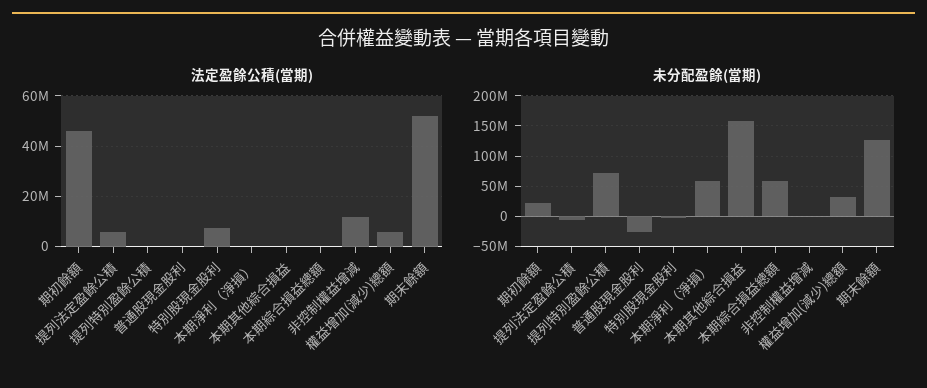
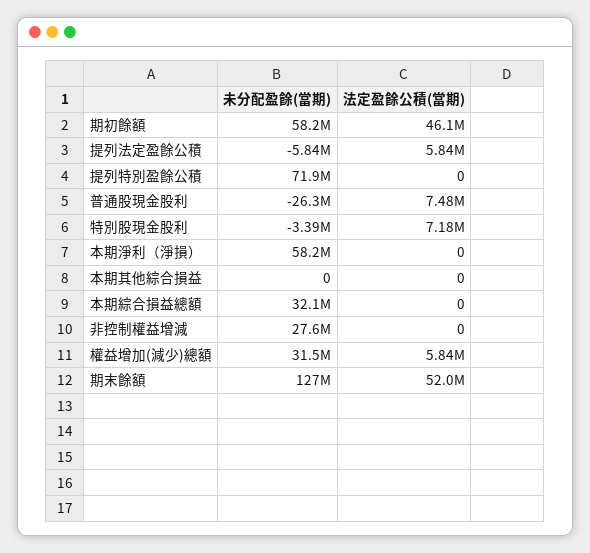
  {
    "法定盈餘公積(當期)": {
      "期初餘額": 46100000,
      "提列法定盈餘公積": 5840000,
      "提列特別盈餘公積": 0,
-     "普通股現金股利": 0,
+     "普通股現金股利": 7480000,
      "特別股現金股利": 7180000,
      "本期淨利（淨損）": 0,
      "本期其他綜合損益": 0,
      "本期綜合損益總額": 0,
-     "非控制權益增減": 12500000,
+     "非控制權益增減": 0,
      "權益增加(減少)總額": 5840000,
      "期末餘額": 52000000
    },
    "未分配盈餘(當期)": {
-     "期初餘額": 20000000,
+     "期初餘額": 58200000,
      "提列法定盈餘公積": -5840000,
      "提列特別盈餘公積": 71900000,
      "普通股現金股利": -26300000,
      "特別股現金股利": -3390000,
      "本期淨利（淨損）": 58200000,
-     "本期其他綜合損益": 160000000,
+     "本期其他綜合損益": 0,
-     "本期綜合損益總額": 60000000,
+     "本期綜合損益總額": 32100000,
-     "非控制權益增減": 0,
+     "非控制權益增減": 27600000,
      "權益增加(減少)總額": 31500000,
      "期末餘額": 127000000
    }
  }

